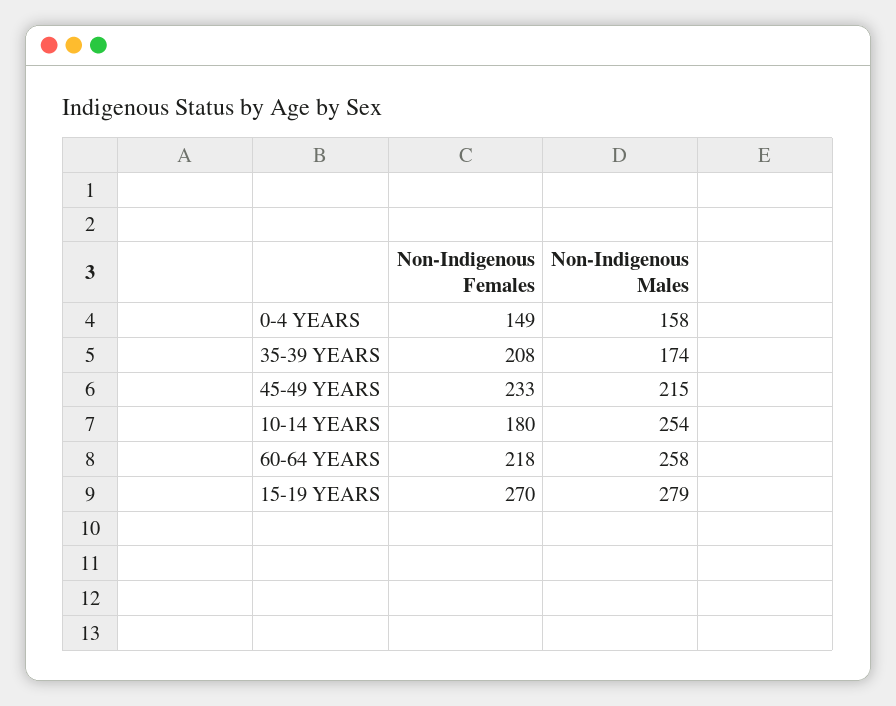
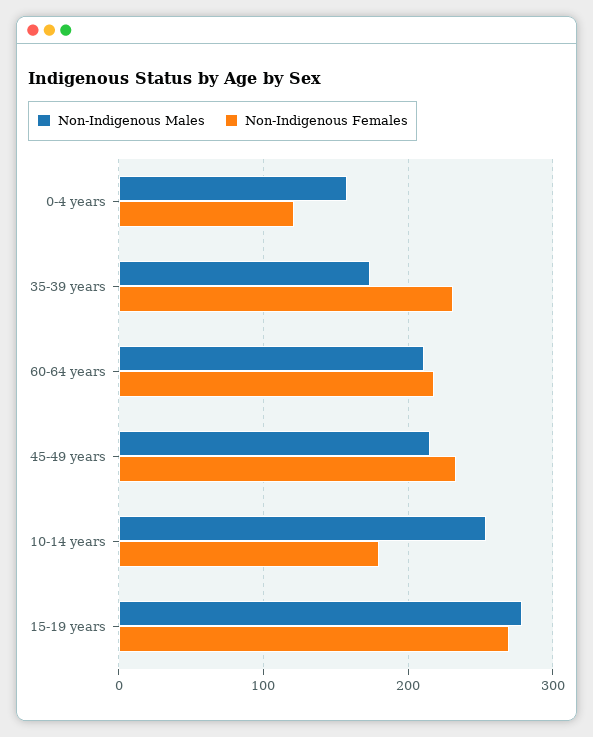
  {
    "Non-Indigenous Females": {
-     "0-4 YEARS": 149,
+     "0-4 YEARS": 120,
-     "35-39 YEARS": 208,
+     "35-39 YEARS": 230,
      "45-49 YEARS": 233,
      "10-14 YEARS": 180,
      "60-64 YEARS": 218,
      "15-19 YEARS": 270
    },
    "Non-Indigenous Males": {
      "0-4 YEARS": 158,
      "35-39 YEARS": 174,
      "45-49 YEARS": 215,
      "10-14 YEARS": 254,
-     "60-64 YEARS": 258,
+     "60-64 YEARS": 210,
      "15-19 YEARS": 279
    }
  }

